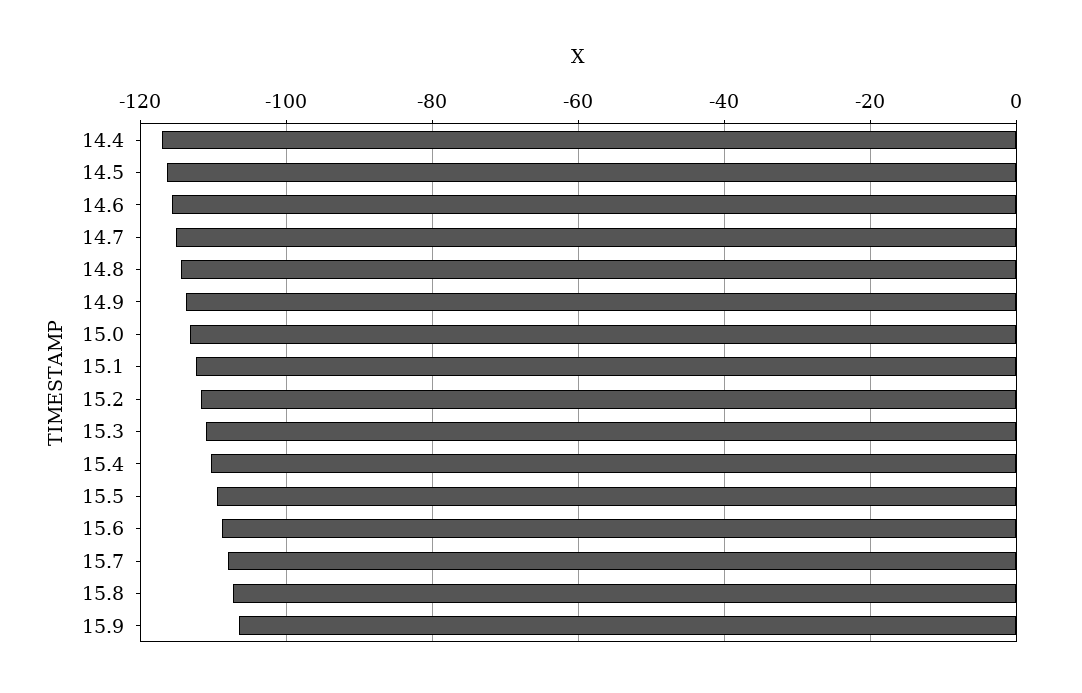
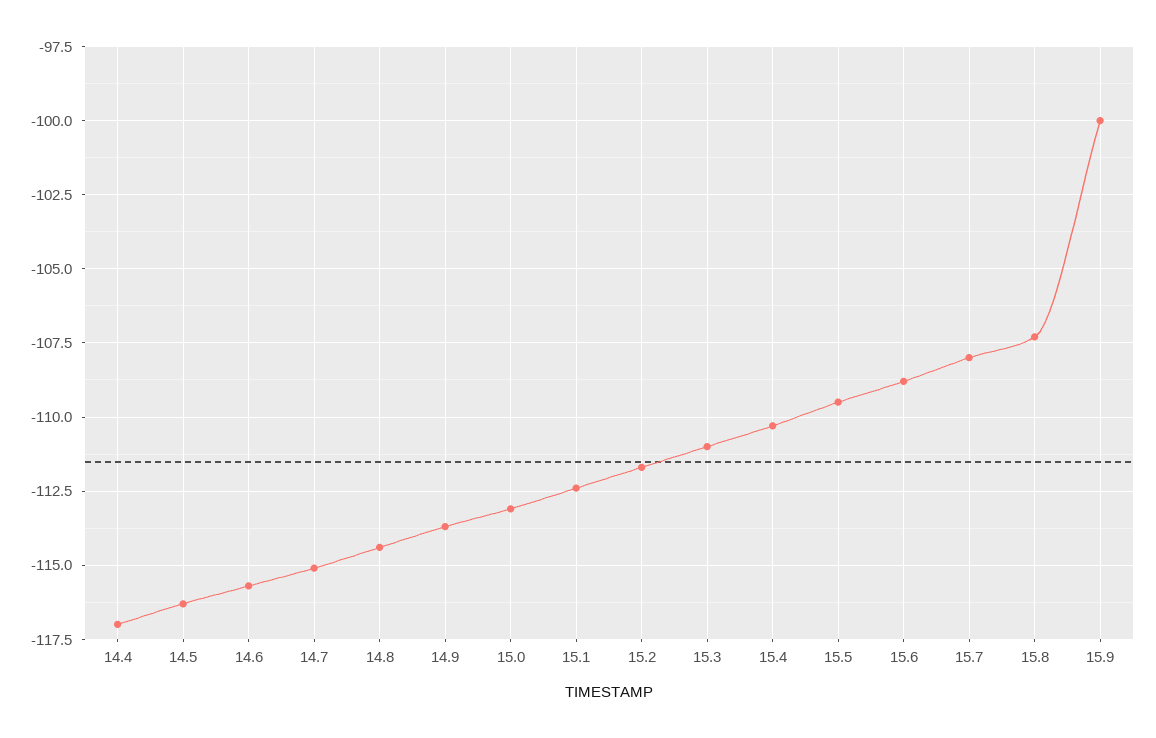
  {
    "14.4": -117,
    "14.5": -116.5,
    "14.6": -115.5,
    "14.7": -115,
    "14.8": -114.5,
    "14.9": -113.5,
    "15.0": -113,
    "15.1": -112.5,
    "15.2": -111.5,
    "15.3": -111,
    "15.4": -110.5,
    "15.5": -109.5,
    "15.6": -109,
    "15.7": -108,
    "15.8": -107.5,
-   "15.9": -106
+   "15.9": -100
  }

